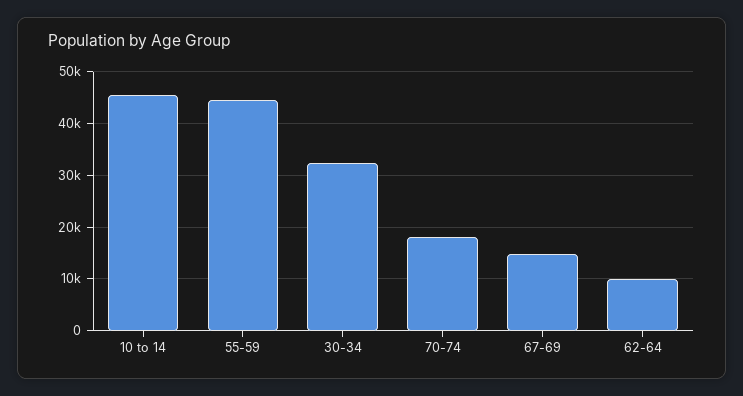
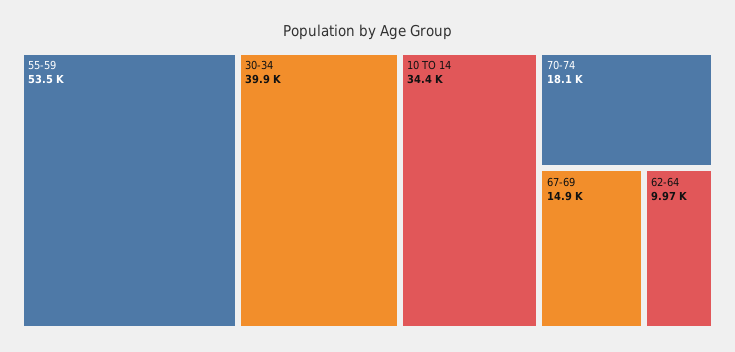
  {
-   "10 to 14": 46000,
+   "10 to 14": 34400,
-   "55-59": 44000,
+   "55-59": 53500,
-   "30-34": 32000,
+   "30-34": 39900,
    "70-74": 18100,
    "67-69": 14900,
    "62-64": 9970
  }

